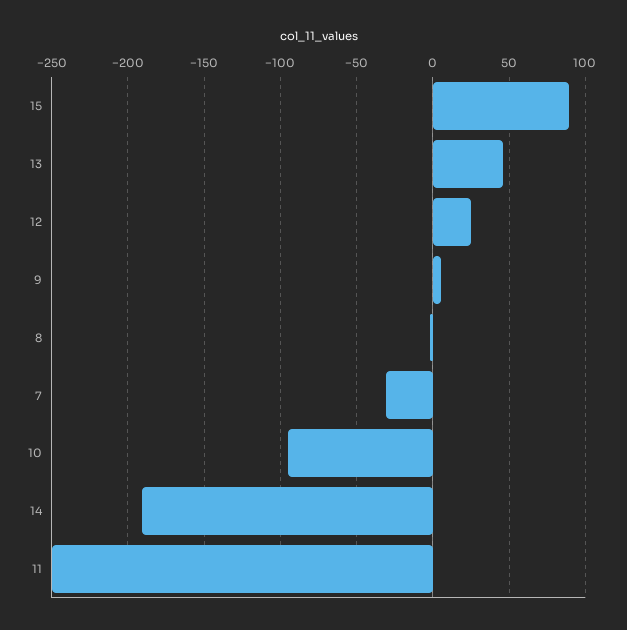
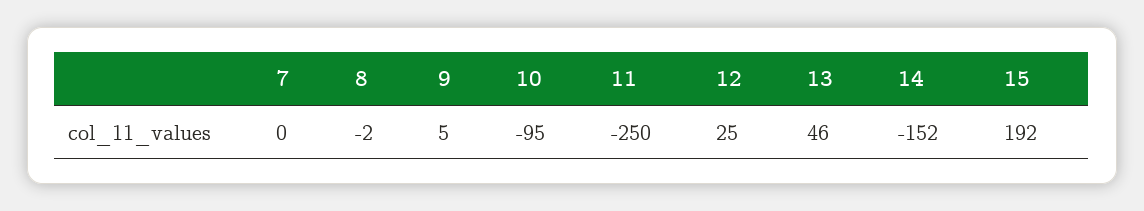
  {
-   "15": 90,
+   "15": 192,
    "13": 46,
    "12": 25,
    "9": 5,
    "8": -2,
-   "7": -30,
+   "7": 0,
    "10": -95,
-   "14": -190,
+   "14": -152,
    "11": -250
  }

